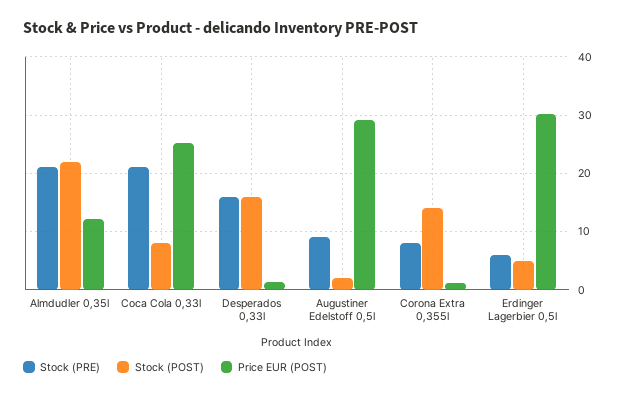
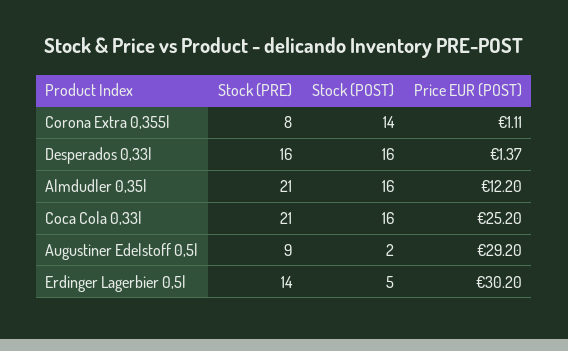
  {
    "Stock (PRE)": {
      "Almdudler 0,35l": 21,
      "Coca Cola 0,33l": 21,
      "Desperados 0,33l": 16,
      "Augustiner Edelstoff 0,5l": 9,
      "Corona Extra 0,355l": 8,
-     "Erdinger Lagerbier 0,5l": 6
+     "Erdinger Lagerbier 0,5l": 14
    },
    "Stock (POST)": {
-     "Almdudler 0,35l": 22,
+     "Almdudler 0,35l": 16,
-     "Coca Cola 0,33l": 8,
+     "Coca Cola 0,33l": 16,
      "Desperados 0,33l": 16,
      "Augustiner Edelstoff 0,5l": 2,
      "Corona Extra 0,355l": 14,
      "Erdinger Lagerbier 0,5l": 5
    },
    "Price EUR (POST)": {
      "Almdudler 0,35l": 12.2,
      "Coca Cola 0,33l": 25.2,
      "Desperados 0,33l": 1.37,
      "Augustiner Edelstoff 0,5l": 29.2,
      "Corona Extra 0,355l": 1.11,
      "Erdinger Lagerbier 0,5l": 30.2
    }
  }

